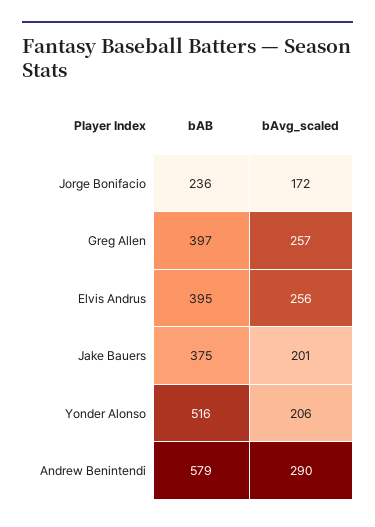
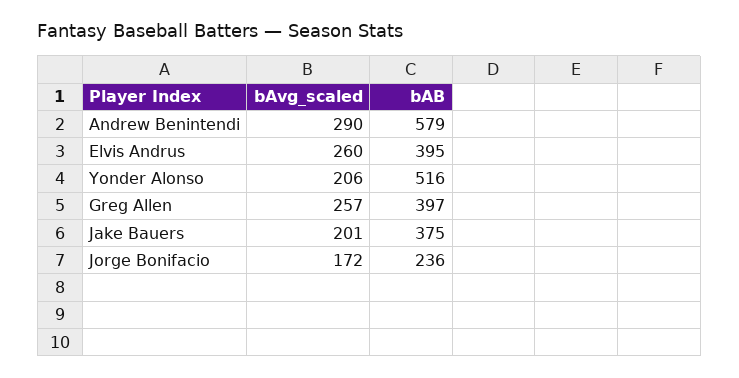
  {
    "bAB": {
      "Jorge Bonifacio": 236,
      "Greg Allen": 397,
      "Elvis Andrus": 395,
      "Jake Bauers": 375,
      "Yonder Alonso": 516,
      "Andrew Benintendi": 579
    },
    "bAvg_scaled": {
      "Jorge Bonifacio": 172,
      "Greg Allen": 257,
-     "Elvis Andrus": 256,
+     "Elvis Andrus": 260,
      "Jake Bauers": 201,
      "Yonder Alonso": 206,
      "Andrew Benintendi": 290
    }
  }

